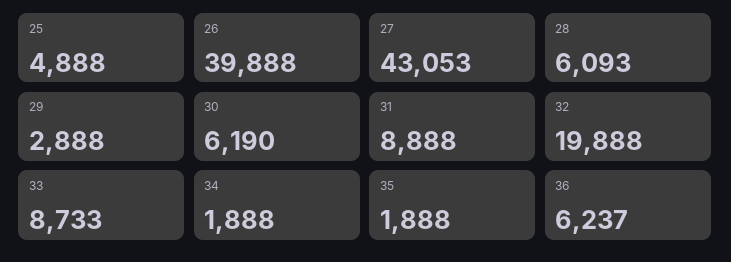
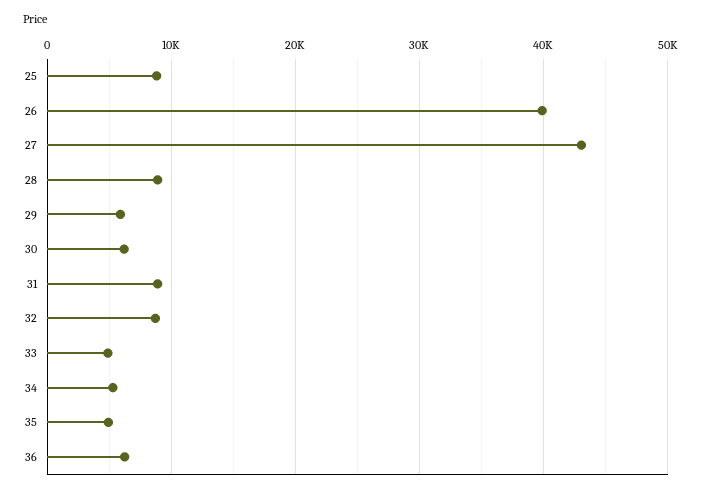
  {
-   "25": 4888,
+   "25": 9000,
    "26": 39888,
    "27": 43053,
-   "28": 6093,
+   "28": 9000,
-   "29": 2888,
+   "29": 6000,
    "30": 6190,
    "31": 8888,
-   "32": 19888,
+   "32": 9000,
-   "33": 8733,
+   "33": 5000,
-   "34": 1888,
+   "34": 5000,
-   "35": 1888,
+   "35": 5000,
    "36": 6237
  }

